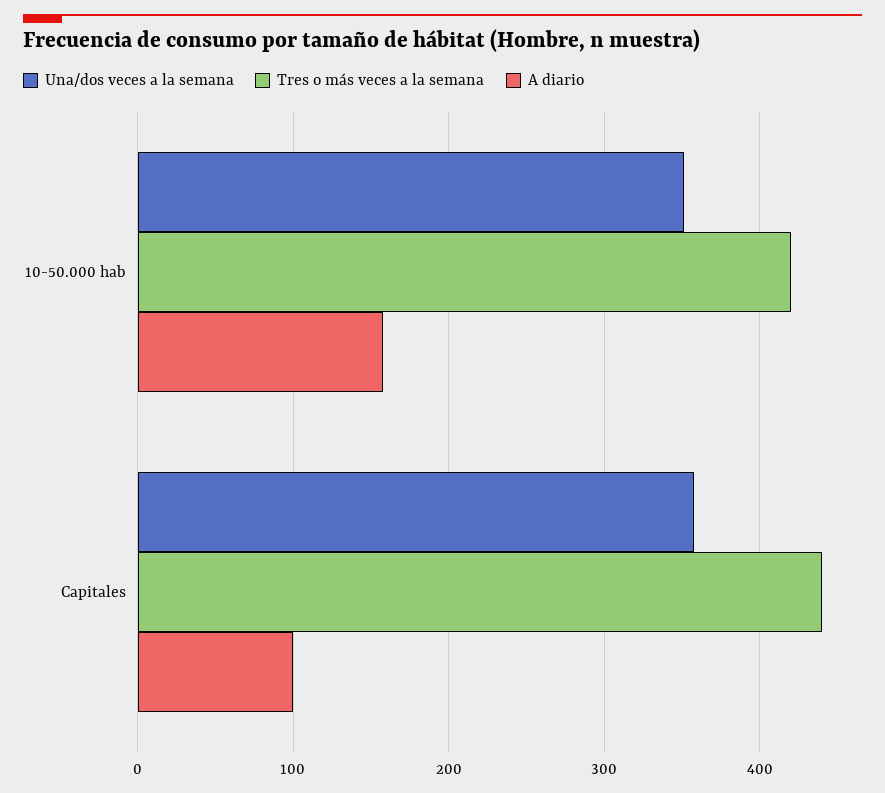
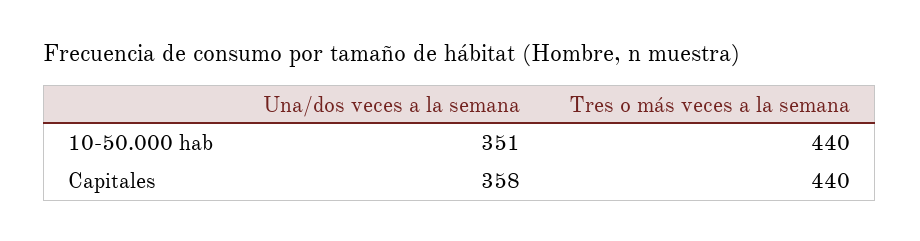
  {
    "Una/dos veces a la semana": {
      "10-50.000 hab": 351,
      "Capitales": 358
    },
    "Tres o más veces a la semana": {
-     "10-50.000 hab": 420,
+     "10-50.000 hab": 440,
      "Capitales": 440
-   },
+   }
-   "A diario": {
-     "10-50.000 hab": 160,
-     "Capitales": 100
-   }
  }

